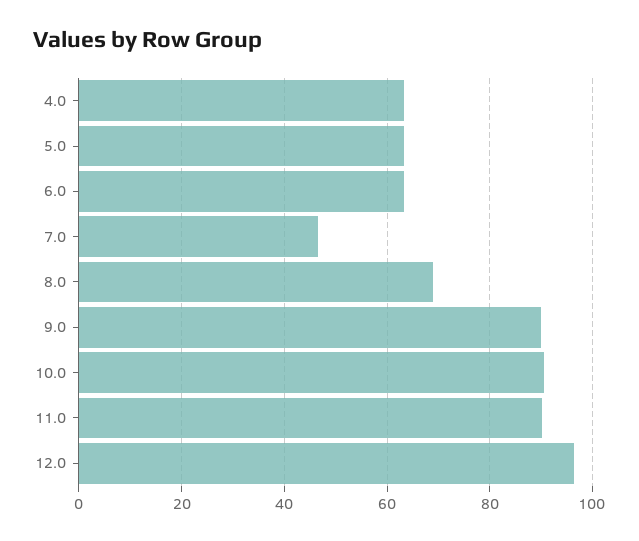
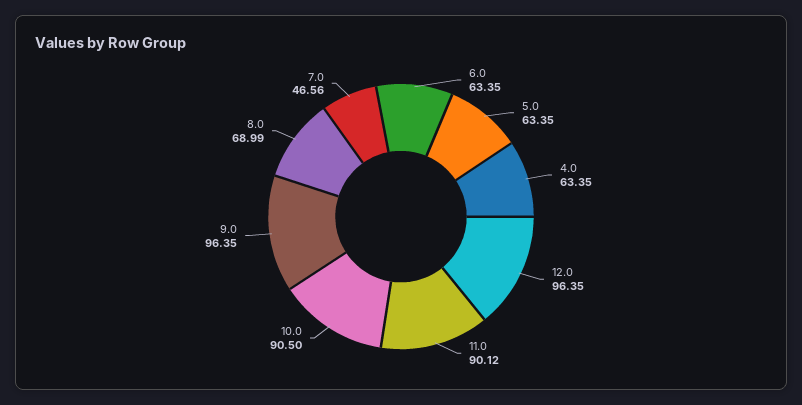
  {
    "4.0": 63.35,
    "5.0": 63.35,
    "6.0": 63.35,
    "7.0": 46.56,
    "8.0": 68.99,
-   "9.0": 90,
+   "9.0": 96.35,
    "10.0": 90.5,
    "11.0": 90.12,
    "12.0": 96.35
  }

